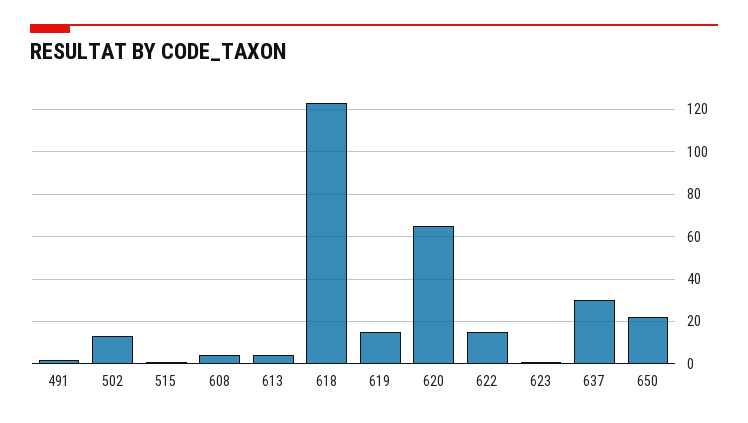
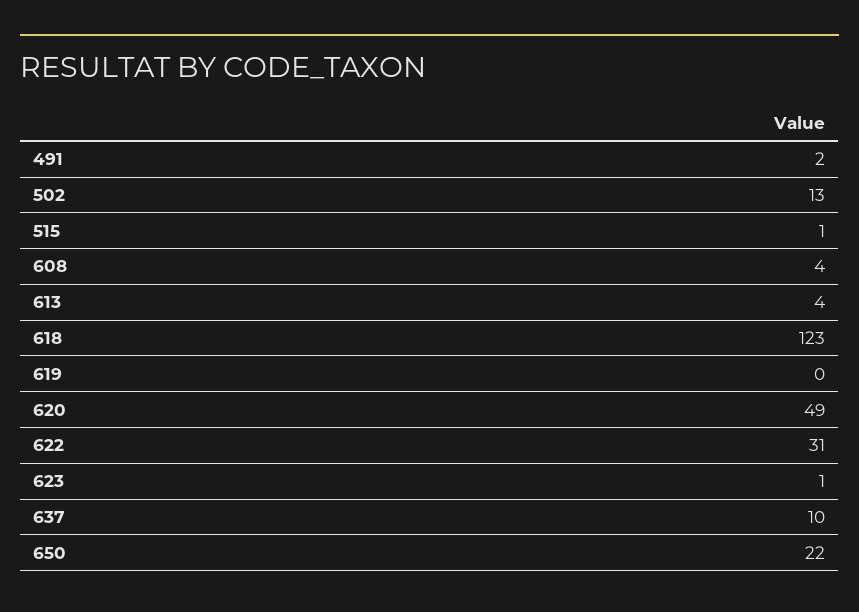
  {
    "491": 2,
    "502": 13,
    "515": 1,
    "608": 4,
    "613": 4,
    "618": 123,
-   "619": 15,
+   "619": 0,
-   "620": 65,
+   "620": 49,
-   "622": 15,
+   "622": 31,
    "623": 1,
-   "637": 30,
+   "637": 10,
    "650": 22
  }

